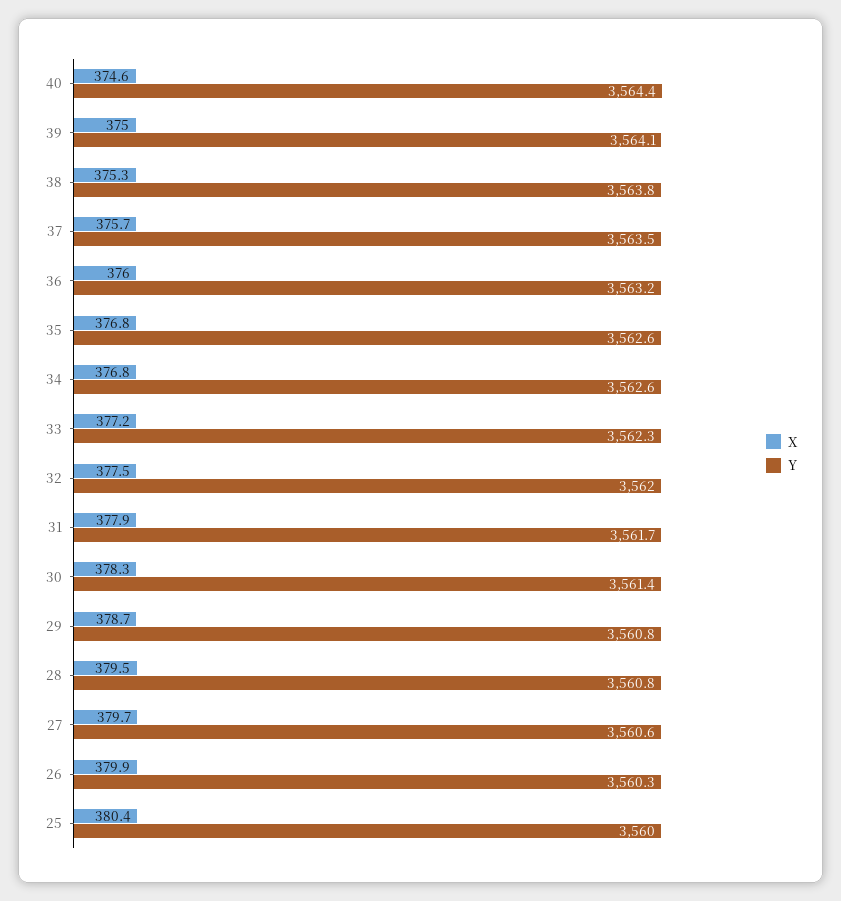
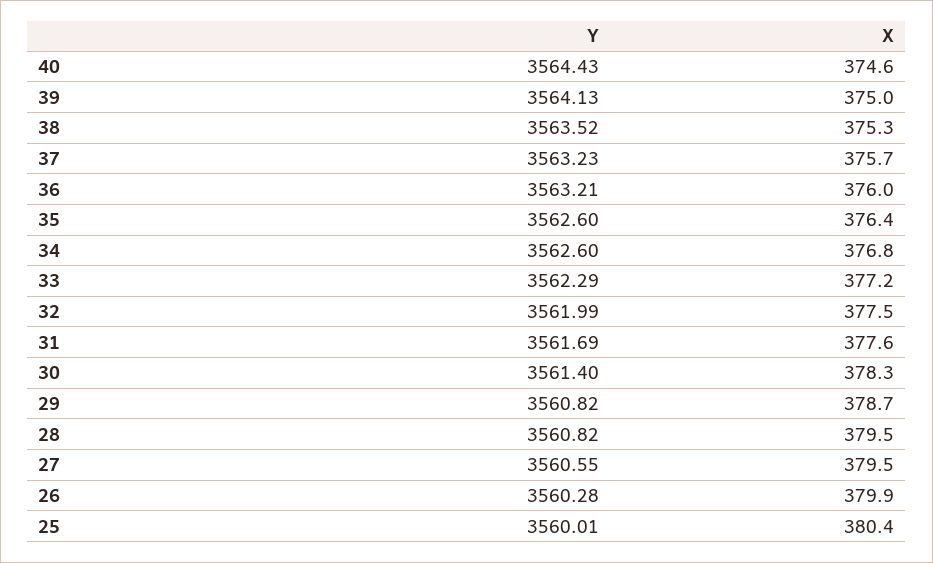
  {
    "X": {
      "40": 374.6,
      "39": 375,
      "38": 375.3,
      "37": 375.7,
      "36": 376,
-     "35": 376.8,
+     "35": 376.4,
      "34": 376.8,
      "33": 377.2,
      "32": 377.5,
-     "31": 377.9,
+     "31": 377.6,
      "30": 378.3,
      "29": 378.7,
      "28": 379.5,
-     "27": 379.7,
+     "27": 379.5,
      "26": 379.9,
      "25": 380.4
    },
    "Y": {
      "40": 3564.43,
      "39": 3564.13,
-     "38": 3563.8,
+     "38": 3563.52,
-     "37": 3563.5,
+     "37": 3563.23,
      "36": 3563.21,
      "35": 3562.6,
      "34": 3562.6,
      "33": 3562.29,
      "32": 3561.99,
      "31": 3561.69,
      "30": 3561.4,
      "29": 3560.82,
      "28": 3560.82,
      "27": 3560.55,
      "26": 3560.28,
      "25": 3560.01
    }
  }

